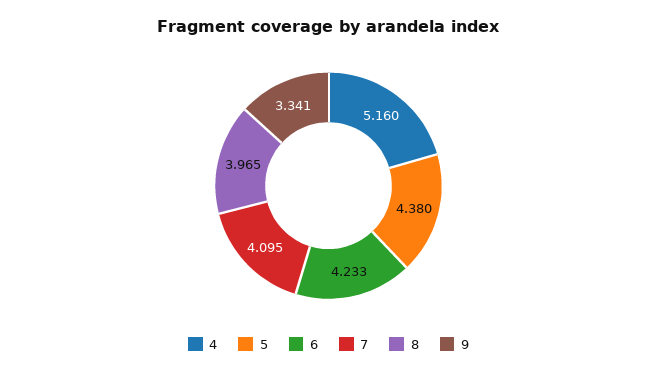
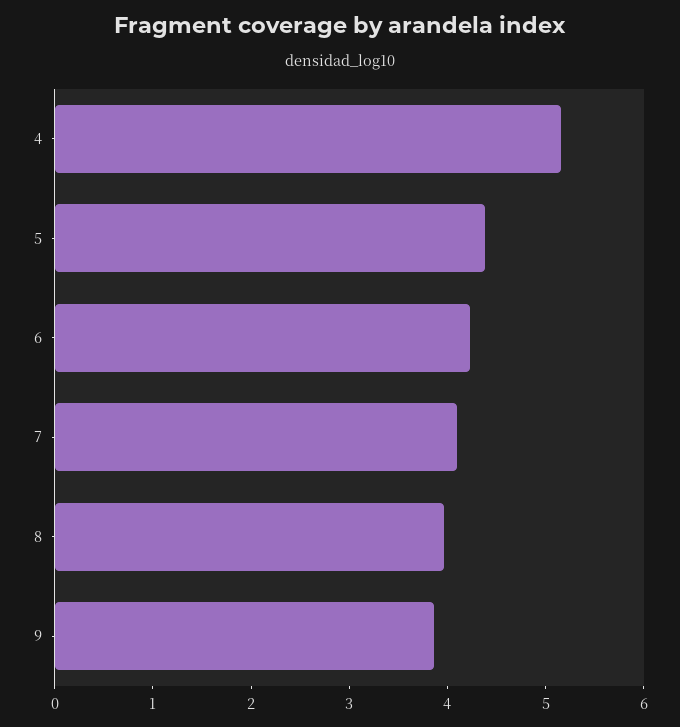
  {
    "4": 5.16,
    "5": 4.38,
    "6": 4.233,
    "7": 4.095,
    "8": 3.965,
-   "9": 3.341
+   "9": 3.8
  }

